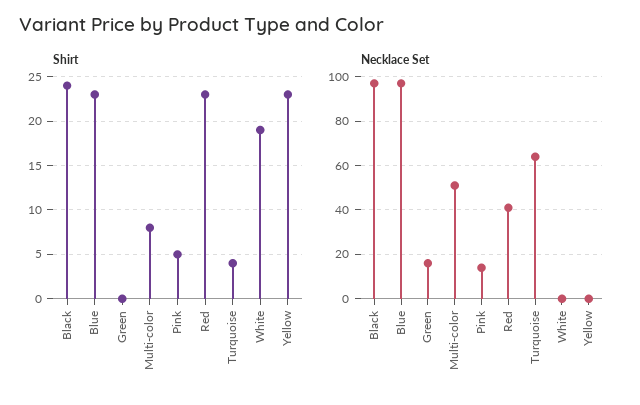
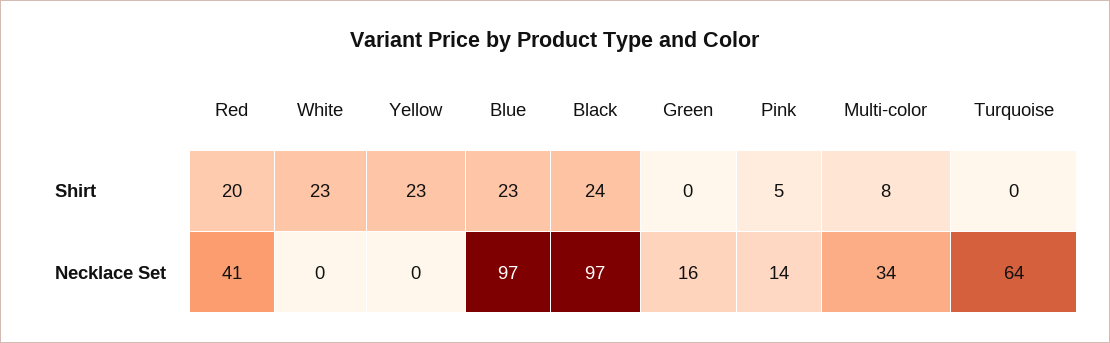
  {
    "Shirt": {
      "Black": 24,
      "Blue": 23,
      "Green": 0,
      "Multi-color": 8,
      "Pink": 5,
-     "Red": 23,
+     "Red": 20,
-     "Turquoise": 4,
+     "Turquoise": 0,
-     "White": 19,
+     "White": 23,
      "Yellow": 23
    },
    "Necklace Set": {
      "Black": 97,
      "Blue": 97,
      "Green": 16,
-     "Multi-color": 50,
+     "Multi-color": 34,
      "Pink": 14,
      "Red": 41,
      "Turquoise": 64,
      "White": 0,
      "Yellow": 0
    }
  }

